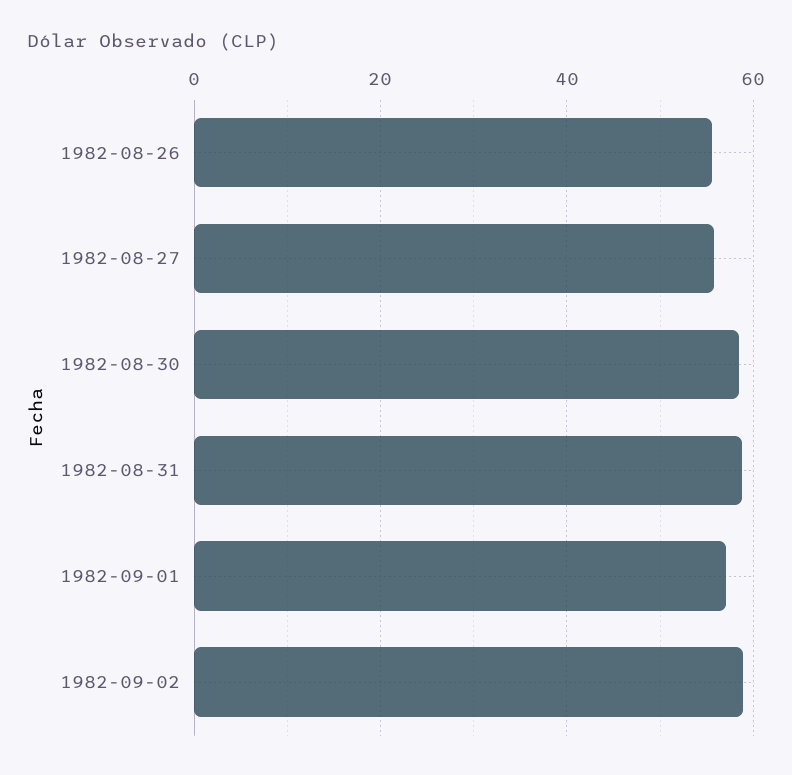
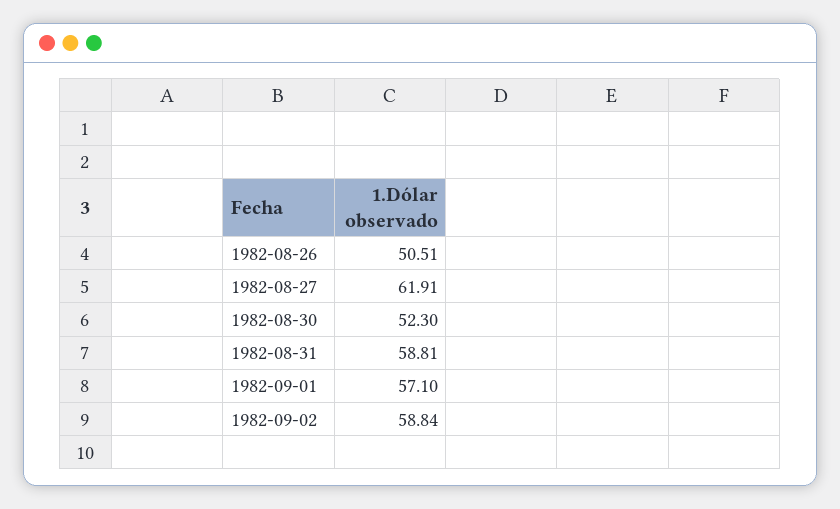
  {
-   "1982-08-26": 56,
+   "1982-08-26": 50.51,
-   "1982-08-27": 56,
+   "1982-08-27": 61.91,
-   "1982-08-30": 58,
+   "1982-08-30": 52.3,
    "1982-08-31": 58.81,
    "1982-09-01": 57.1,
    "1982-09-02": 58.84
  }

